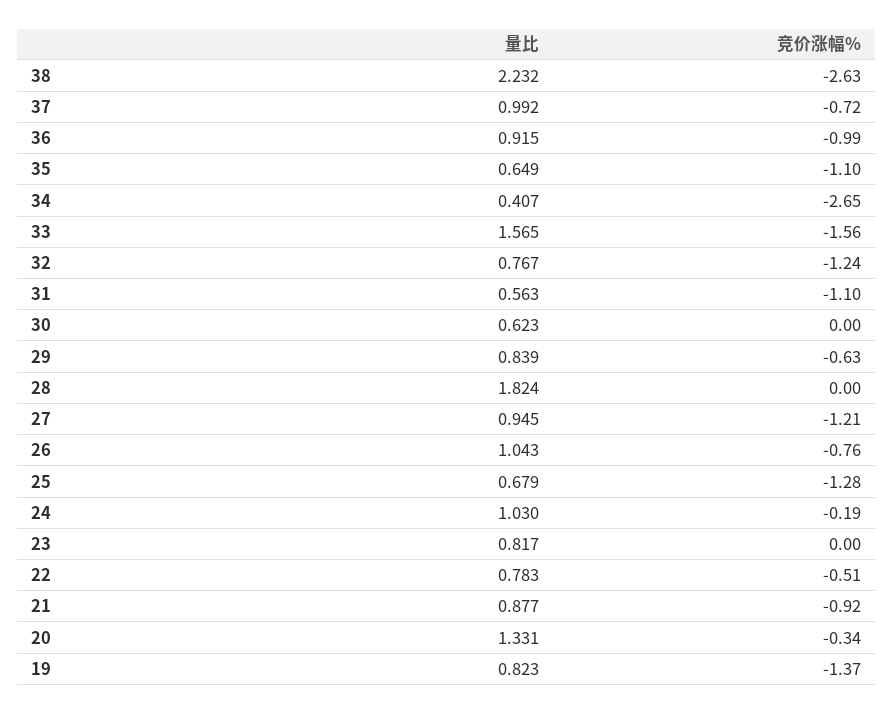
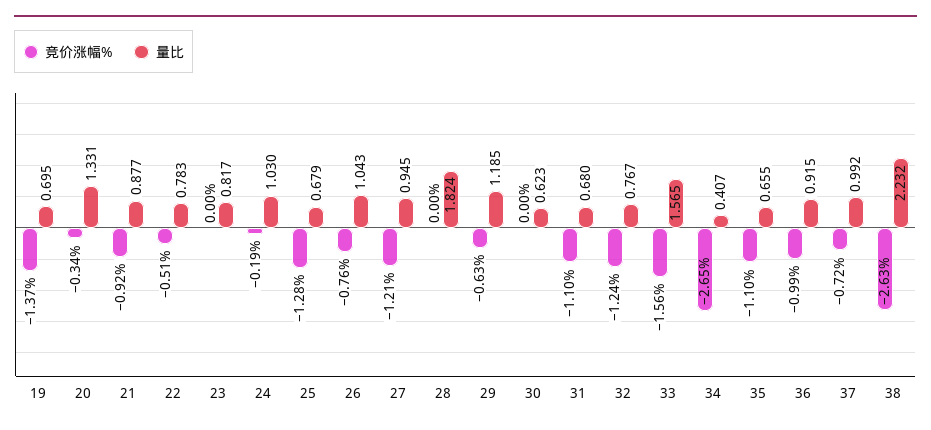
  {
    "量比": {
      "38": 2.232,
      "37": 0.992,
      "36": 0.915,
-     "35": 0.649,
+     "35": 0.655,
      "34": 0.407,
      "33": 1.565,
      "32": 0.767,
-     "31": 0.563,
+     "31": 0.68,
      "30": 0.623,
-     "29": 0.839,
+     "29": 1.185,
      "28": 1.824,
      "27": 0.945,
      "26": 1.043,
      "25": 0.679,
      "24": 1.03,
      "23": 0.817,
      "22": 0.783,
      "21": 0.877,
      "20": 1.331,
-     "19": 0.823
+     "19": 0.695
    },
    "竞价涨幅%": {
      "38": -2.63,
      "37": -0.72,
      "36": -0.99,
      "35": -1.1,
      "34": -2.65,
      "33": -1.56,
      "32": -1.24,
      "31": -1.1,
      "30": 0,
      "29": -0.63,
      "28": 0,
      "27": -1.21,
      "26": -0.76,
      "25": -1.28,
      "24": -0.19,
      "23": 0,
      "22": -0.51,
      "21": -0.92,
      "20": -0.34,
      "19": -1.37
    }
  }

